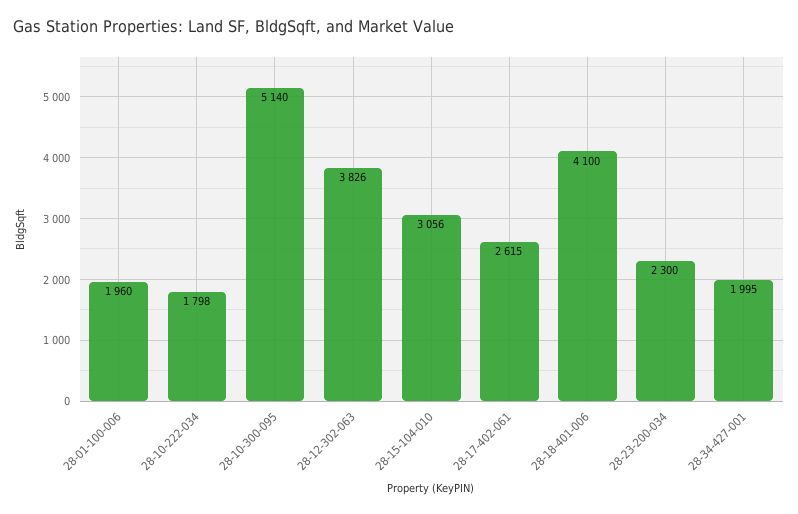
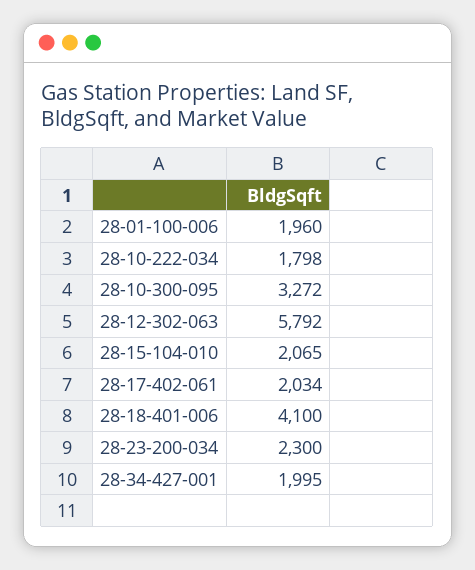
  {
    "28-01-100-006": 1960,
    "28-10-222-034": 1798,
-   "28-10-300-095": 5140,
+   "28-10-300-095": 3272,
-   "28-12-302-063": 3826,
+   "28-12-302-063": 5792,
-   "28-15-104-010": 3056,
+   "28-15-104-010": 2065,
-   "28-17-402-061": 2615,
+   "28-17-402-061": 2034,
    "28-18-401-006": 4100,
    "28-23-200-034": 2300,
    "28-34-427-001": 1995
  }

